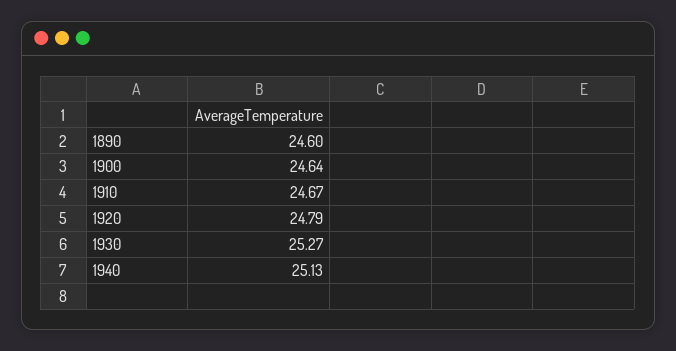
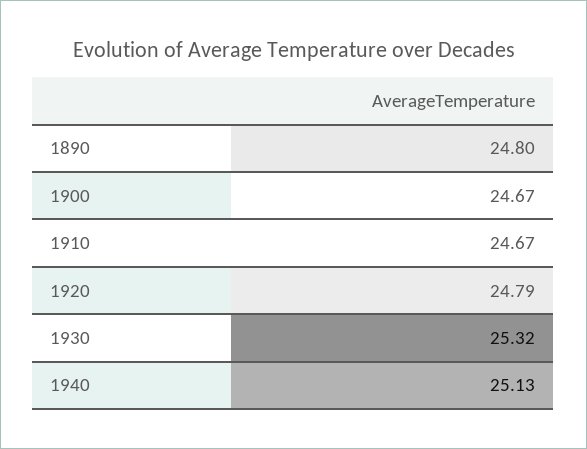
  {
-   "1890": 24.6,
+   "1890": 24.8,
-   "1900": 24.64,
+   "1900": 24.67,
    "1910": 24.67,
    "1920": 24.79,
-   "1930": 25.27,
+   "1930": 25.32,
    "1940": 25.13
  }

